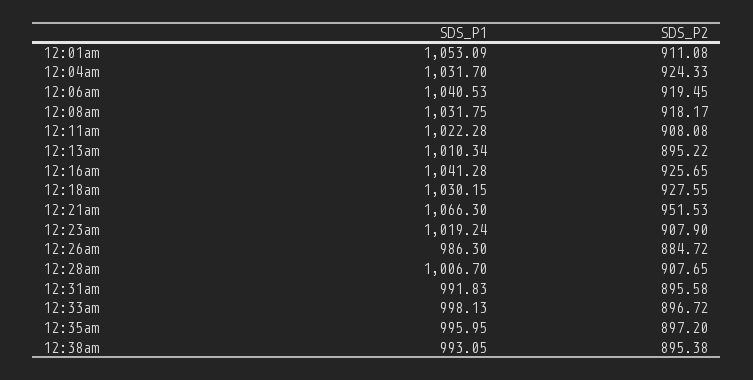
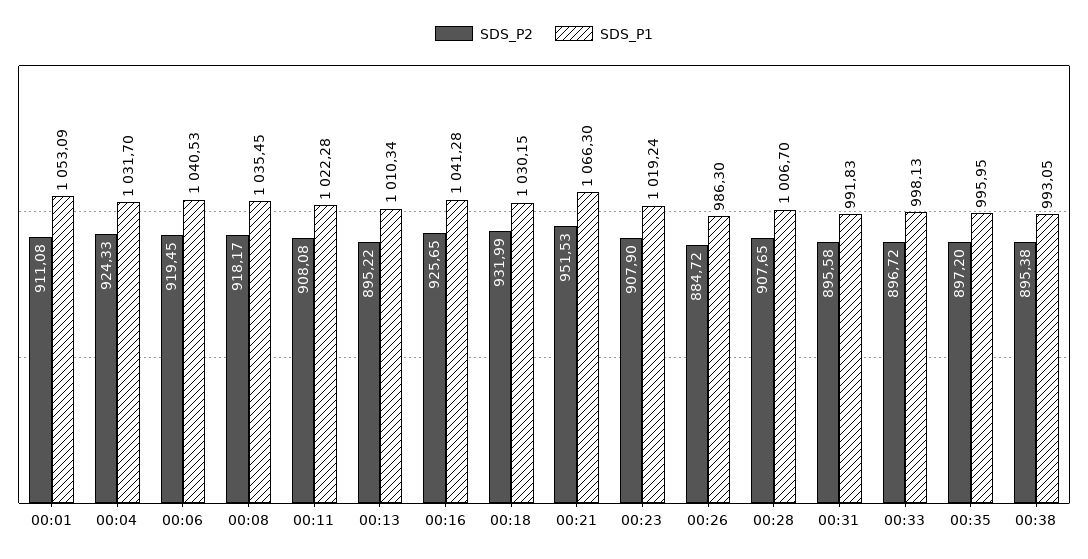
  {
    "SDS_P1": {
      "12:01am": 1053.09,
      "12:04am": 1031.7,
      "12:06am": 1040.53,
-     "12:08am": 1031.75,
+     "12:08am": 1035.45,
      "12:11am": 1022.28,
      "12:13am": 1010.34,
      "12:16am": 1041.28,
      "12:18am": 1030.15,
      "12:21am": 1066.3,
      "12:23am": 1019.24,
      "12:26am": 986.3,
      "12:28am": 1006.7,
      "12:31am": 991.83,
      "12:33am": 998.13,
      "12:35am": 995.95,
      "12:38am": 993.05
    },
    "SDS_P2": {
      "12:01am": 911.08,
      "12:04am": 924.33,
      "12:06am": 919.45,
      "12:08am": 918.17,
      "12:11am": 908.08,
      "12:13am": 895.22,
      "12:16am": 925.65,
-     "12:18am": 927.55,
+     "12:18am": 931.99,
      "12:21am": 951.53,
      "12:23am": 907.9,
      "12:26am": 884.72,
      "12:28am": 907.65,
      "12:31am": 895.58,
      "12:33am": 896.72,
      "12:35am": 897.2,
      "12:38am": 895.38
    }
  }

